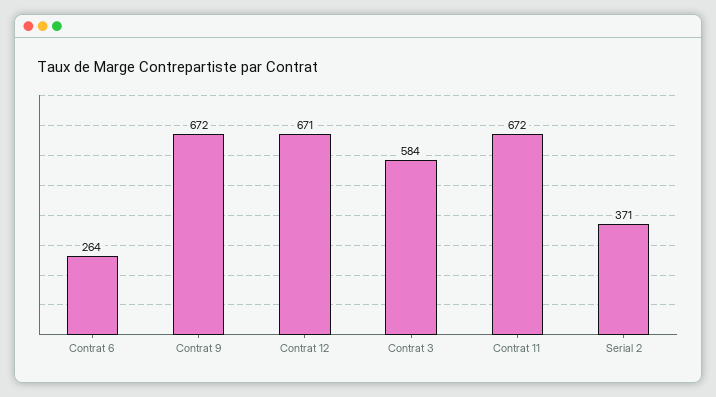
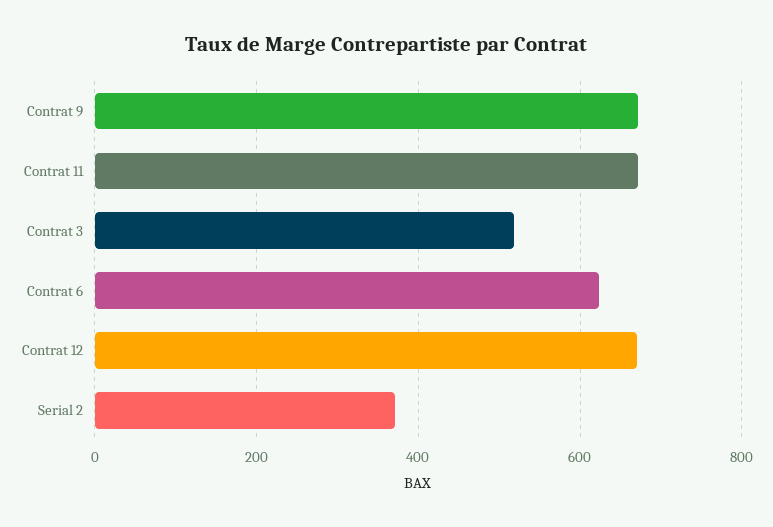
  {
-   "Contrat 6": 264,
+   "Contrat 6": 620,
    "Contrat 9": 672,
    "Contrat 12": 671,
-   "Contrat 3": 584,
+   "Contrat 3": 520,
    "Contrat 11": 672,
    "Serial 2": 371
  }

